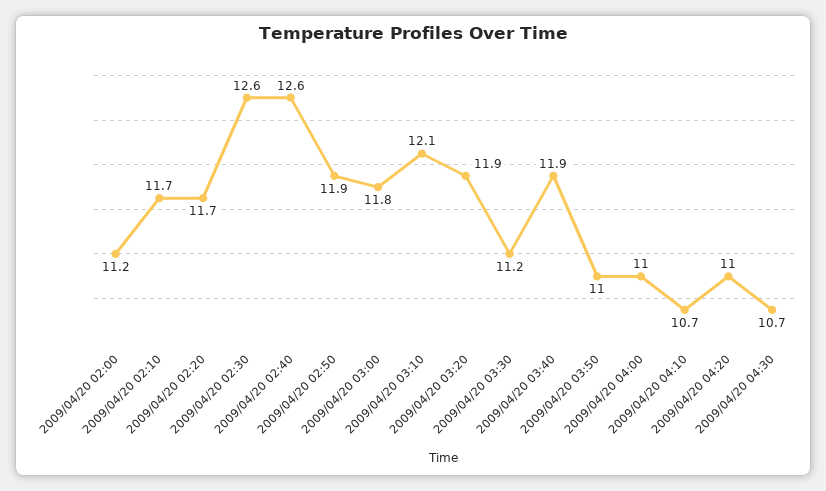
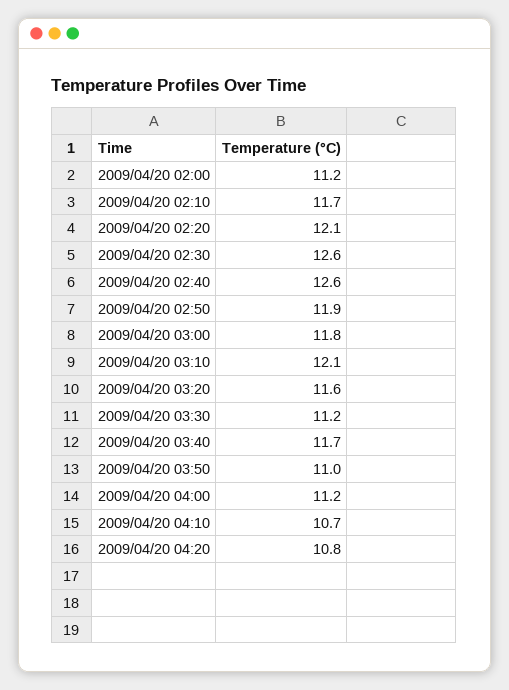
  {
    "2009/04/20 02:00": 11.2,
    "2009/04/20 02:10": 11.7,
-   "2009/04/20 02:20": 11.7,
+   "2009/04/20 02:20": 12.1,
    "2009/04/20 02:30": 12.6,
    "2009/04/20 02:40": 12.6,
    "2009/04/20 02:50": 11.9,
    "2009/04/20 03:00": 11.8,
    "2009/04/20 03:10": 12.1,
-   "2009/04/20 03:20": 11.9,
+   "2009/04/20 03:20": 11.6,
    "2009/04/20 03:30": 11.2,
-   "2009/04/20 03:40": 11.9,
+   "2009/04/20 03:40": 11.7,
    "2009/04/20 03:50": 11,
-   "2009/04/20 04:00": 11,
+   "2009/04/20 04:00": 11.2,
    "2009/04/20 04:10": 10.7,
-   "2009/04/20 04:20": 11,
+   "2009/04/20 04:20": 10.8
-   "2009/04/20 04:30": 10.7
  }

